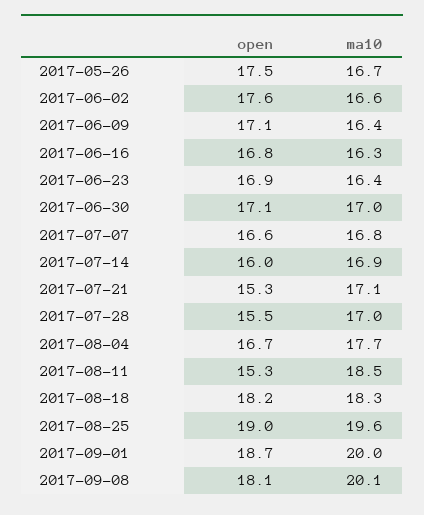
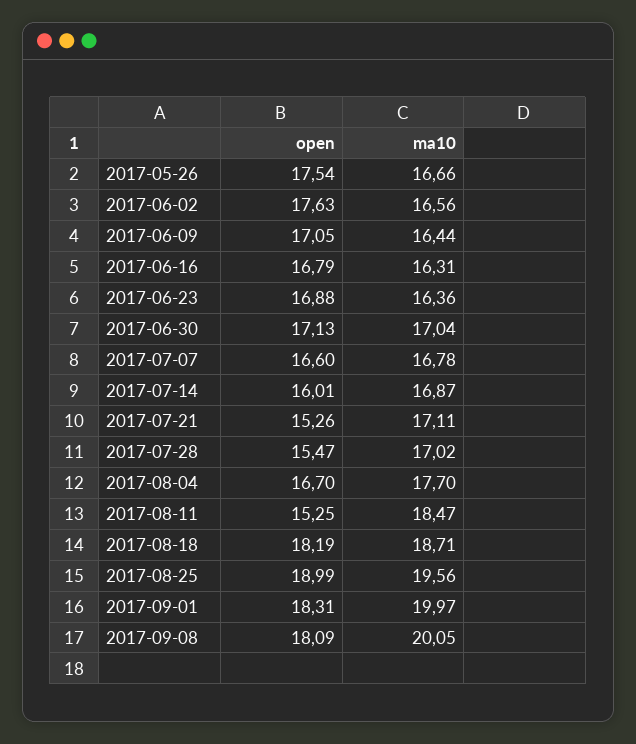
  {
    "open": {
      "2017-05-26": 17.54,
      "2017-06-02": 17.63,
      "2017-06-09": 17.05,
      "2017-06-16": 16.79,
      "2017-06-23": 16.88,
      "2017-06-30": 17.13,
      "2017-07-07": 16.6,
      "2017-07-14": 16.01,
      "2017-07-21": 15.26,
      "2017-07-28": 15.47,
      "2017-08-04": 16.7,
      "2017-08-11": 15.25,
      "2017-08-18": 18.19,
      "2017-08-25": 18.99,
-     "2017-09-01": 18.7,
+     "2017-09-01": 18.31,
      "2017-09-08": 18.09
    },
    "ma10": {
      "2017-05-26": 16.66,
      "2017-06-02": 16.56,
      "2017-06-09": 16.44,
      "2017-06-16": 16.31,
      "2017-06-23": 16.36,
      "2017-06-30": 17.04,
      "2017-07-07": 16.78,
      "2017-07-14": 16.87,
      "2017-07-21": 17.11,
      "2017-07-28": 17.02,
      "2017-08-04": 17.7,
      "2017-08-11": 18.47,
-     "2017-08-18": 18.3,
+     "2017-08-18": 18.71,
      "2017-08-25": 19.56,
      "2017-09-01": 19.97,
      "2017-09-08": 20.05
    }
  }

